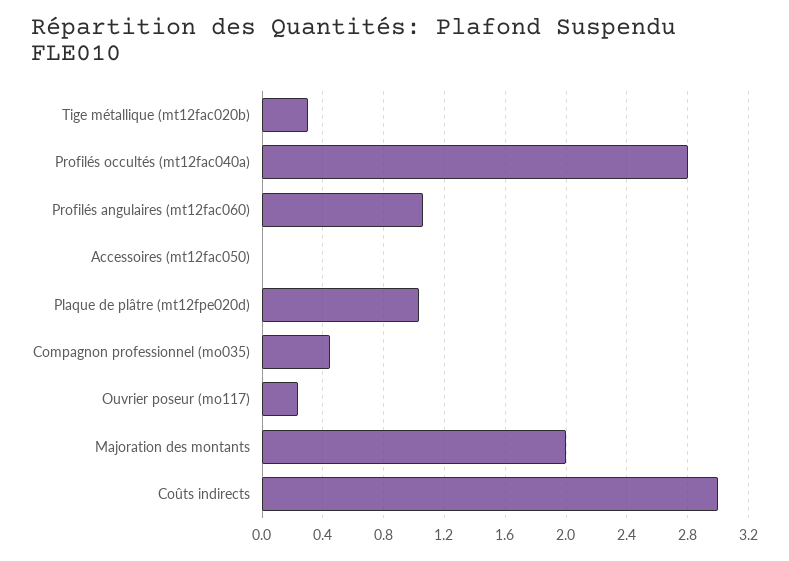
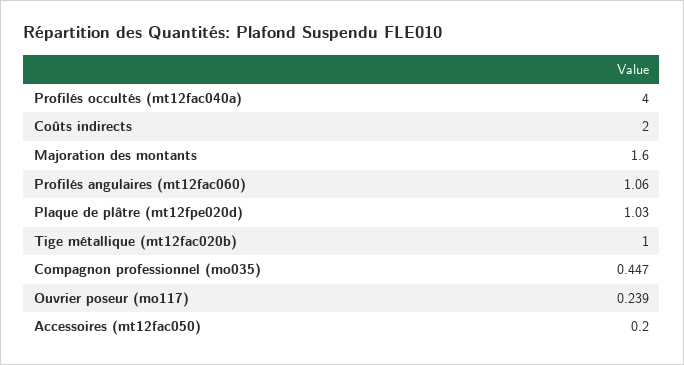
  {
-   "Tige métallique (mt12fac020b)": 0.3,
+   "Tige métallique (mt12fac020b)": 1,
-   "Profilés occultés (mt12fac040a)": 2.8,
+   "Profilés occultés (mt12fac040a)": 4,
    "Profilés angulaires (mt12fac060)": 1.06,
-   "Accessoires (mt12fac050)": 0,
+   "Accessoires (mt12fac050)": 0.2,
    "Plaque de plâtre (mt12fpe020d)": 1.03,
    "Compagnon professionnel (mo035)": 0.447,
    "Ouvrier poseur (mo117)": 0.239,
-   "Majoration des montants": 2,
+   "Majoration des montants": 1.6,
-   "Coûts indirects": 3
+   "Coûts indirects": 2
  }

